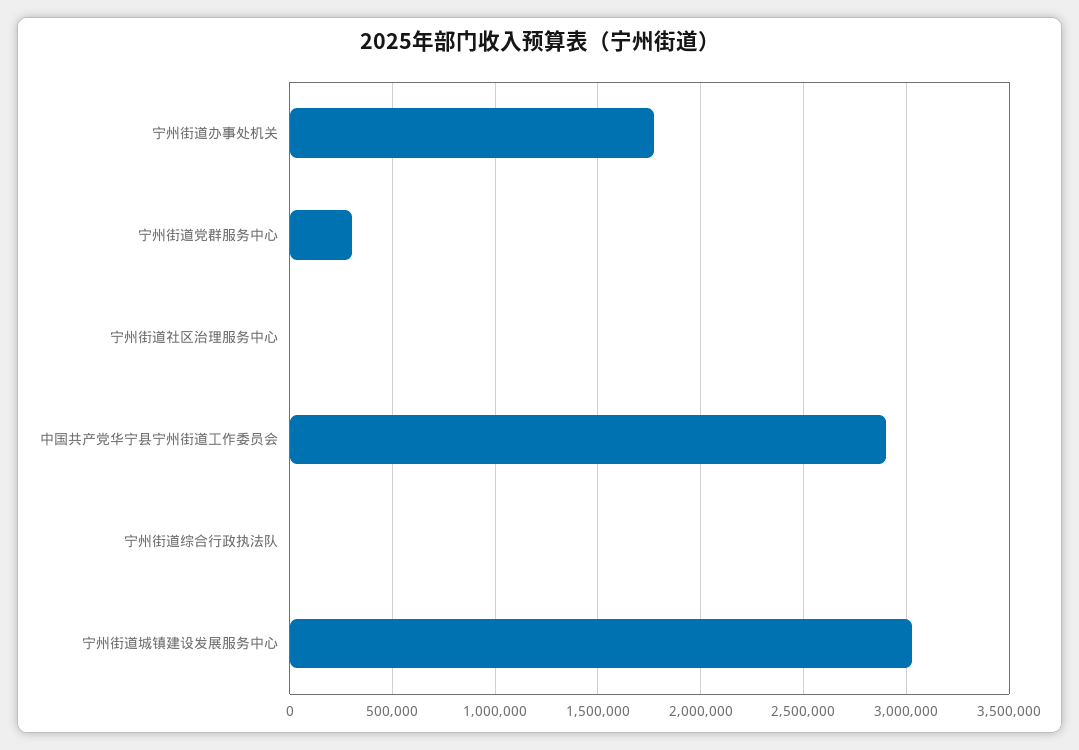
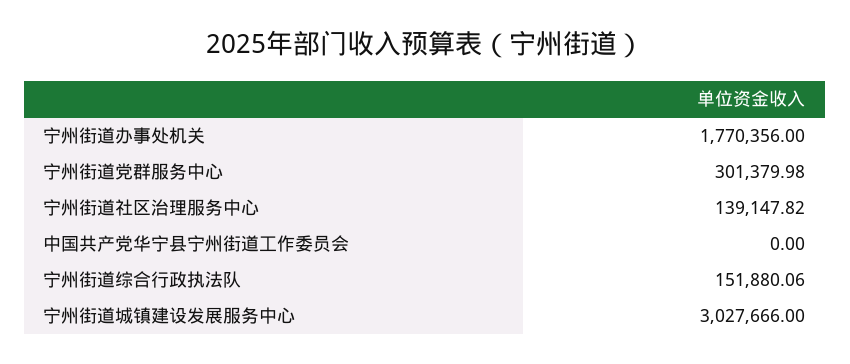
  {
    "宁州街道办事处机关": 1770356,
    "宁州街道党群服务中心": 301379.98,
-   "宁州街道社区治理服务中心": 0,
+   "宁州街道社区治理服务中心": 139147.82,
-   "中国共产党华宁县宁州街道工作委员会": 2900000,
+   "中国共产党华宁县宁州街道工作委员会": 0,
-   "宁州街道综合行政执法队": 0,
+   "宁州街道综合行政执法队": 151880.06,
    "宁州街道城镇建设发展服务中心": 3027666
  }

